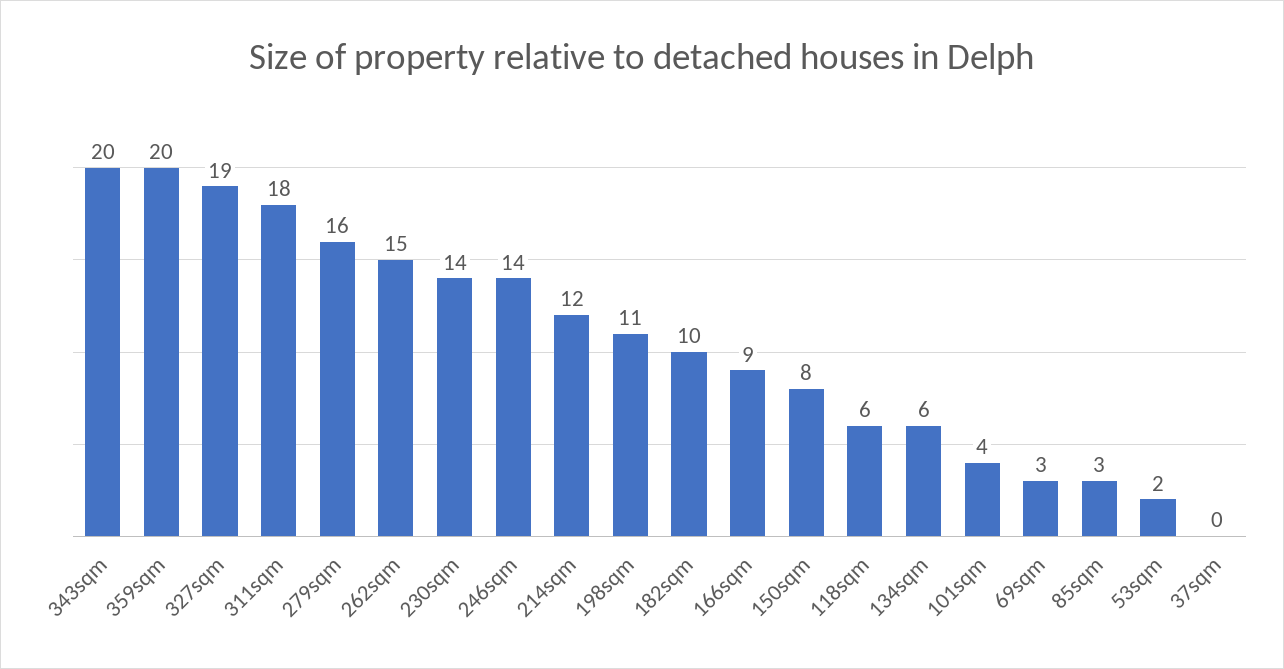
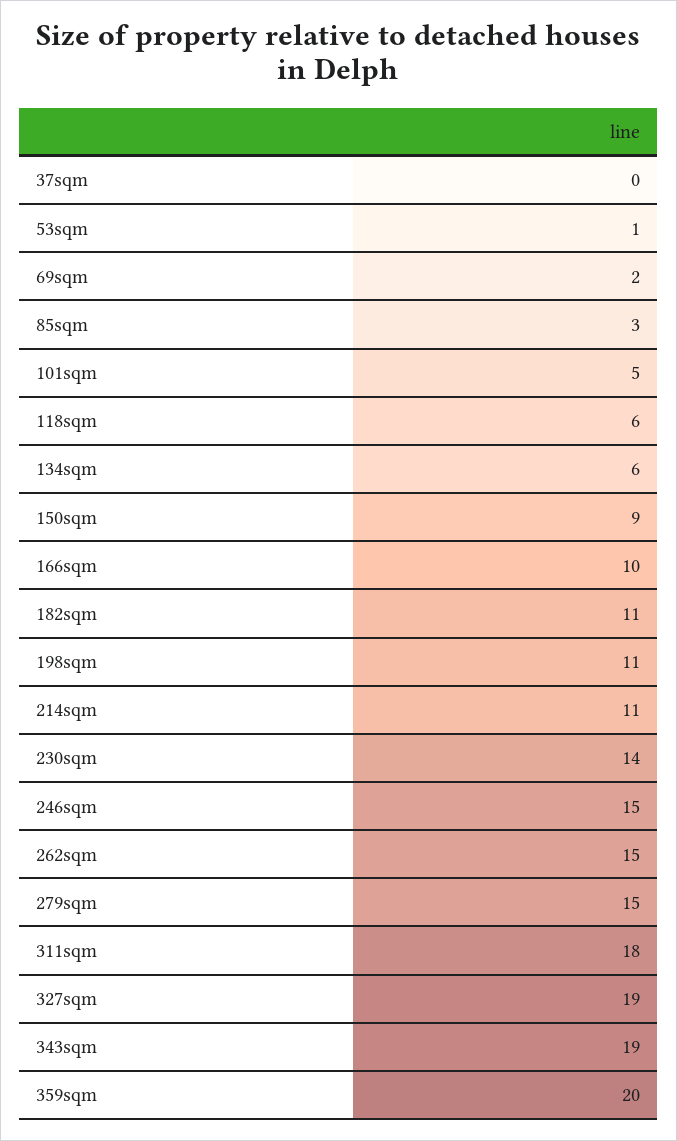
  {
-   "343sqm": 20,
+   "343sqm": 19,
    "359sqm": 20,
    "327sqm": 19,
    "311sqm": 18,
-   "279sqm": 16,
+   "279sqm": 15,
    "262sqm": 15,
    "230sqm": 14,
-   "246sqm": 14,
+   "246sqm": 15,
-   "214sqm": 12,
+   "214sqm": 11,
    "198sqm": 11,
-   "182sqm": 10,
+   "182sqm": 11,
-   "166sqm": 9,
+   "166sqm": 10,
-   "150sqm": 8,
+   "150sqm": 9,
    "118sqm": 6,
    "134sqm": 6,
-   "101sqm": 4,
+   "101sqm": 5,
-   "69sqm": 3,
+   "69sqm": 2,
    "85sqm": 3,
-   "53sqm": 2,
+   "53sqm": 1,
    "37sqm": 0
  }

